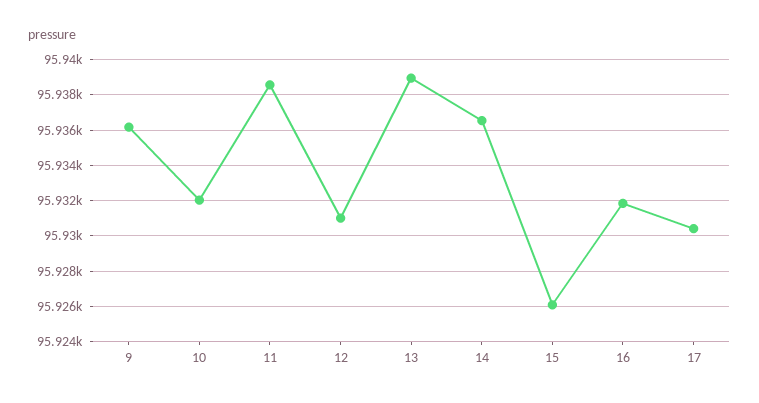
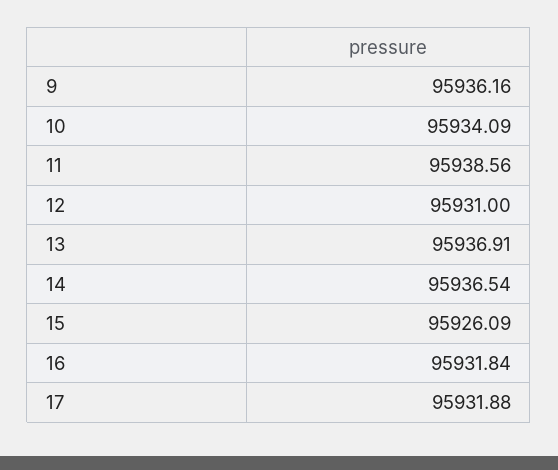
  {
    "9": 95936.16,
-   "10": 95932,
+   "10": 95934.09,
    "11": 95938.56,
    "12": 95931,
-   "13": 95939,
+   "13": 95936.91,
    "14": 95936.54,
    "15": 95926.09,
    "16": 95931.84,
-   "17": 95930.5
+   "17": 95931.88
  }

